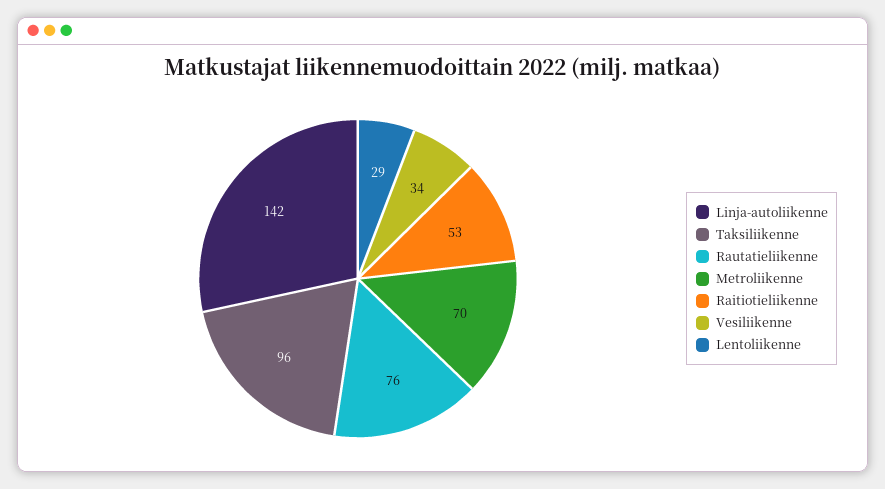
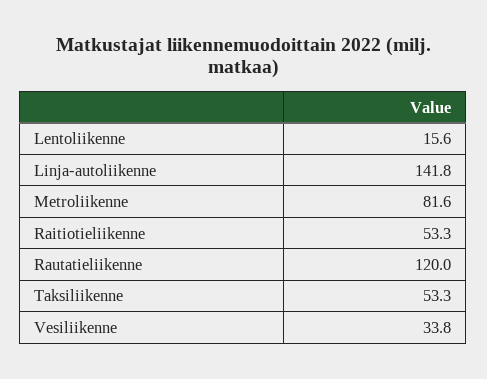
  {
    "Linja-autoliikenne": 141.8,
-   "Taksiliikenne": 96,
+   "Taksiliikenne": 53.3,
-   "Rautatieliikenne": 76,
+   "Rautatieliikenne": 120,
-   "Metroliikenne": 70,
+   "Metroliikenne": 81.6,
    "Raitiotieliikenne": 53.3,
    "Vesiliikenne": 33.8,
-   "Lentoliikenne": 29
+   "Lentoliikenne": 15.6
  }

